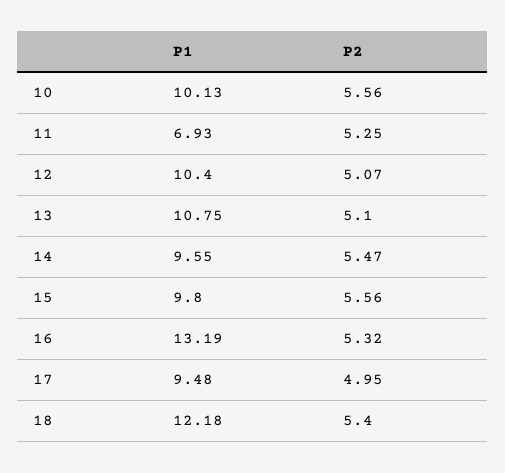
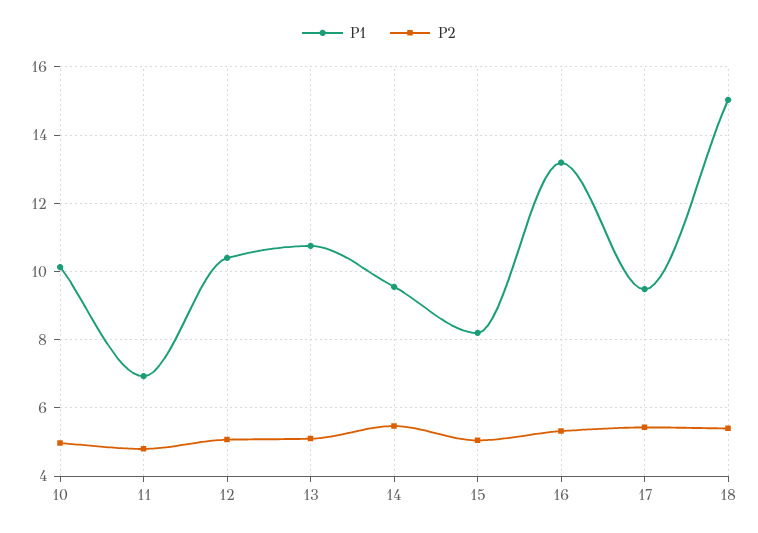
  {
    "P1": {
      "10": 10.13,
      "11": 6.93,
      "12": 10.4,
      "13": 10.75,
      "14": 9.55,
-     "15": 9.8,
+     "15": 8.2,
      "16": 13.19,
      "17": 9.48,
-     "18": 12.18
+     "18": 15
    },
    "P2": {
-     "10": 5.56,
+     "10": 5,
-     "11": 5.25,
+     "11": 4.8,
      "12": 5.07,
      "13": 5.1,
      "14": 5.47,
-     "15": 5.56,
+     "15": 5,
      "16": 5.32,
-     "17": 4.95,
+     "17": 5.4,
      "18": 5.4
    }
  }

